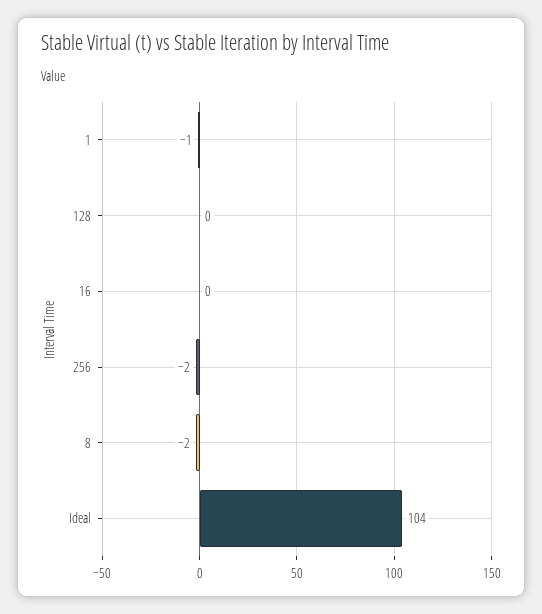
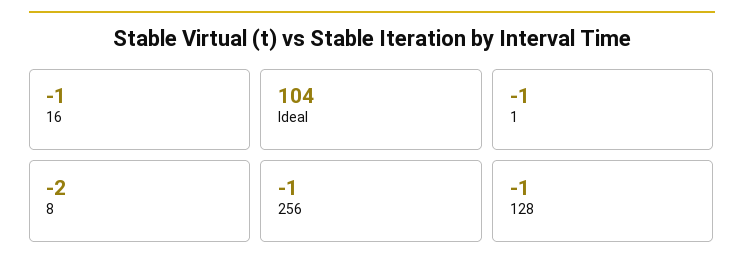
  {
    "1": -1,
-   "128": 0,
+   "128": -1,
-   "16": 0,
+   "16": -1,
-   "256": -2,
+   "256": -1,
    "8": -2,
    "Ideal": 104
  }

